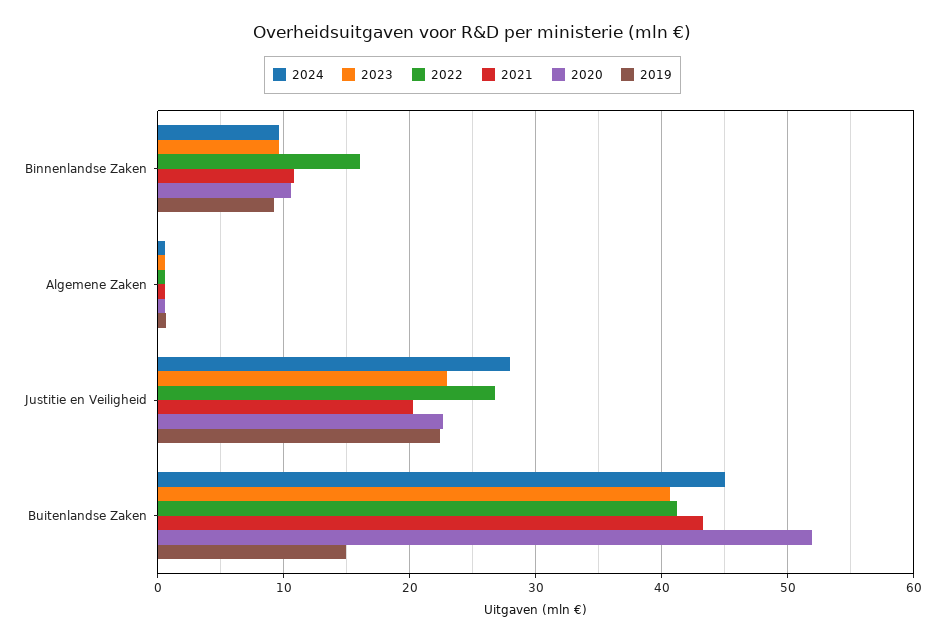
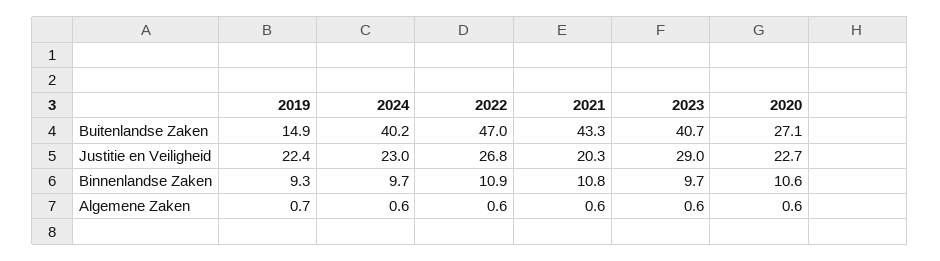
  {
    "2024": {
      "Binnenlandse Zaken": 9.7,
      "Algemene Zaken": 0.6,
-     "Justitie en Veiligheid": 28,
+     "Justitie en Veiligheid": 23,
-     "Buitenlandse Zaken": 45
+     "Buitenlandse Zaken": 40.2
    },
    "2023": {
      "Binnenlandse Zaken": 9.7,
      "Algemene Zaken": 0.6,
-     "Justitie en Veiligheid": 23,
+     "Justitie en Veiligheid": 29,
      "Buitenlandse Zaken": 40.7
    },
    "2022": {
-     "Binnenlandse Zaken": 16,
+     "Binnenlandse Zaken": 10.9,
      "Algemene Zaken": 0.6,
      "Justitie en Veiligheid": 26.8,
-     "Buitenlandse Zaken": 41
+     "Buitenlandse Zaken": 47
    },
    "2021": {
      "Binnenlandse Zaken": 10.8,
      "Algemene Zaken": 0.6,
      "Justitie en Veiligheid": 20.3,
      "Buitenlandse Zaken": 43.3
    },
    "2020": {
      "Binnenlandse Zaken": 10.6,
      "Algemene Zaken": 0.6,
      "Justitie en Veiligheid": 22.7,
-     "Buitenlandse Zaken": 52
+     "Buitenlandse Zaken": 27.1
    },
    "2019": {
      "Binnenlandse Zaken": 9.3,
      "Algemene Zaken": 0.7,
      "Justitie en Veiligheid": 22.4,
      "Buitenlandse Zaken": 14.9
    }
  }

